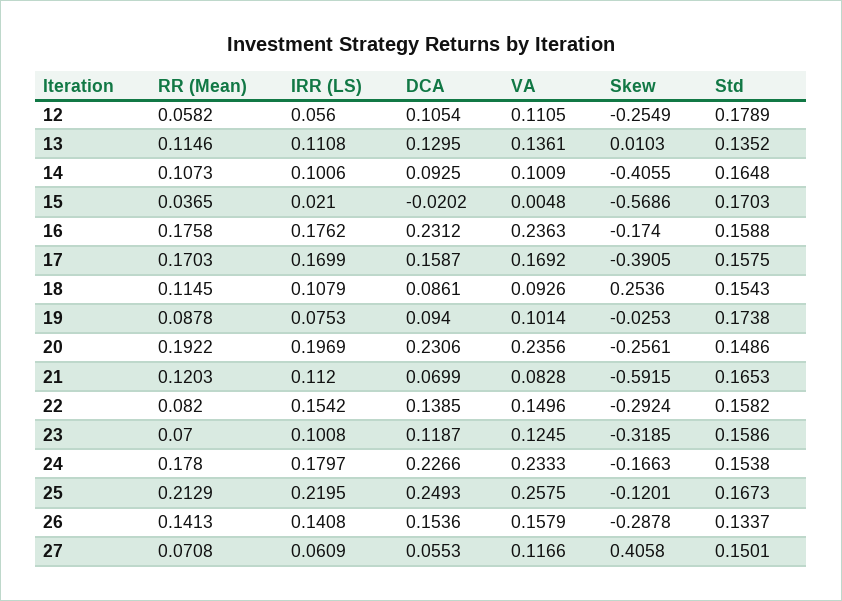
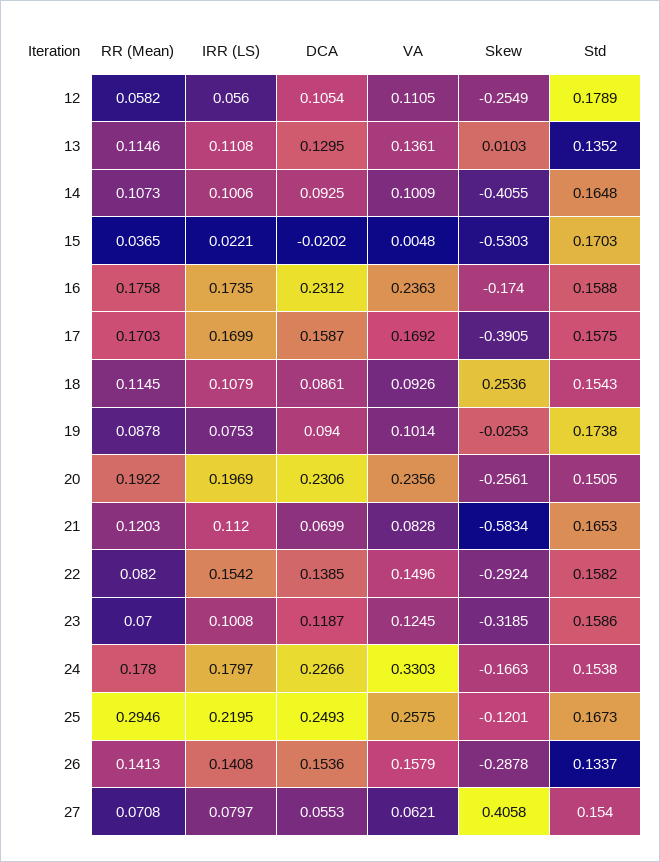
  {
    "RR (Mean)": {
      "12": 0.0582,
      "13": 0.1146,
      "14": 0.1073,
      "15": 0.0365,
      "16": 0.1758,
      "17": 0.1703,
      "18": 0.1145,
      "19": 0.0878,
      "20": 0.1922,
      "21": 0.1203,
      "22": 0.082,
      "23": 0.07,
      "24": 0.178,
-     "25": 0.2129,
+     "25": 0.2946,
      "26": 0.1413,
      "27": 0.0708
    },
    "IRR (LS)": {
      "12": 0.056,
      "13": 0.1108,
      "14": 0.1006,
-     "15": 0.021,
+     "15": 0.0221,
-     "16": 0.1762,
+     "16": 0.1735,
      "17": 0.1699,
      "18": 0.1079,
      "19": 0.0753,
      "20": 0.1969,
      "21": 0.112,
      "22": 0.1542,
      "23": 0.1008,
      "24": 0.1797,
      "25": 0.2195,
      "26": 0.1408,
-     "27": 0.0609
+     "27": 0.0797
    },
    "DCA": {
      "12": 0.1054,
      "13": 0.1295,
      "14": 0.0925,
      "15": -0.0202,
      "16": 0.2312,
      "17": 0.1587,
      "18": 0.0861,
      "19": 0.094,
      "20": 0.2306,
      "21": 0.0699,
      "22": 0.1385,
      "23": 0.1187,
      "24": 0.2266,
      "25": 0.2493,
      "26": 0.1536,
      "27": 0.0553
    },
    "VA": {
      "12": 0.1105,
      "13": 0.1361,
      "14": 0.1009,
      "15": 0.0048,
      "16": 0.2363,
      "17": 0.1692,
      "18": 0.0926,
      "19": 0.1014,
      "20": 0.2356,
      "21": 0.0828,
      "22": 0.1496,
      "23": 0.1245,
-     "24": 0.2333,
+     "24": 0.3303,
      "25": 0.2575,
      "26": 0.1579,
-     "27": 0.1166
+     "27": 0.0621
    },
    "Skew": {
      "12": -0.2549,
      "13": 0.0103,
      "14": -0.4055,
-     "15": -0.5686,
+     "15": -0.5303,
      "16": -0.174,
      "17": -0.3905,
      "18": 0.2536,
      "19": -0.0253,
      "20": -0.2561,
-     "21": -0.5915,
+     "21": -0.5834,
      "22": -0.2924,
      "23": -0.3185,
      "24": -0.1663,
      "25": -0.1201,
      "26": -0.2878,
      "27": 0.4058
    },
    "Std": {
      "12": 0.1789,
      "13": 0.1352,
      "14": 0.1648,
      "15": 0.1703,
      "16": 0.1588,
      "17": 0.1575,
      "18": 0.1543,
      "19": 0.1738,
-     "20": 0.1486,
+     "20": 0.1505,
      "21": 0.1653,
      "22": 0.1582,
      "23": 0.1586,
      "24": 0.1538,
      "25": 0.1673,
      "26": 0.1337,
-     "27": 0.1501
+     "27": 0.154
    }
  }

